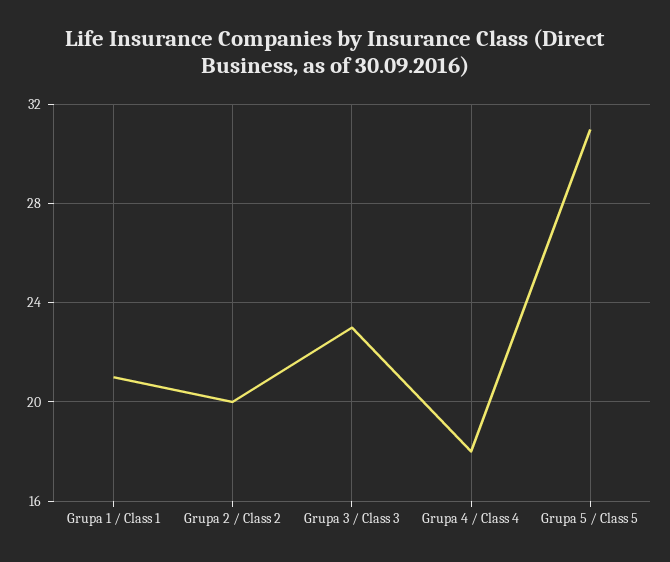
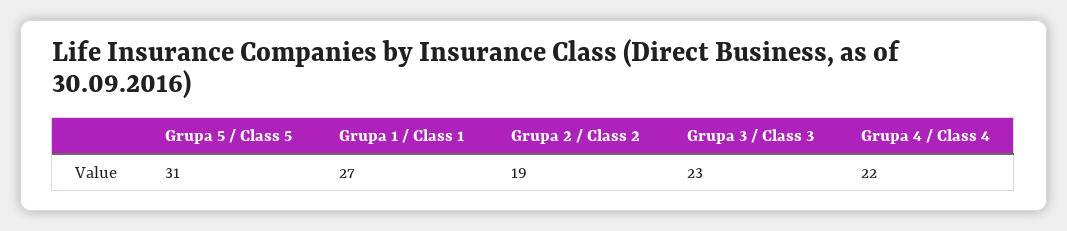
  {
-   "Grupa 1 / Class 1": 21,
+   "Grupa 1 / Class 1": 27,
-   "Grupa 2 / Class 2": 20,
+   "Grupa 2 / Class 2": 19,
    "Grupa 3 / Class 3": 23,
-   "Grupa 4 / Class 4": 18,
+   "Grupa 4 / Class 4": 22,
    "Grupa 5 / Class 5": 31
  }

